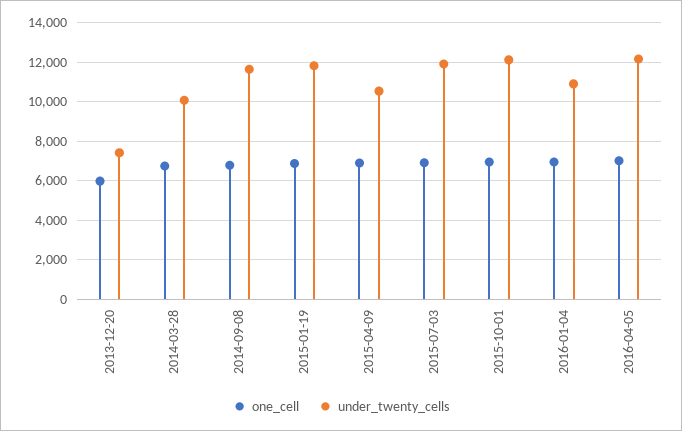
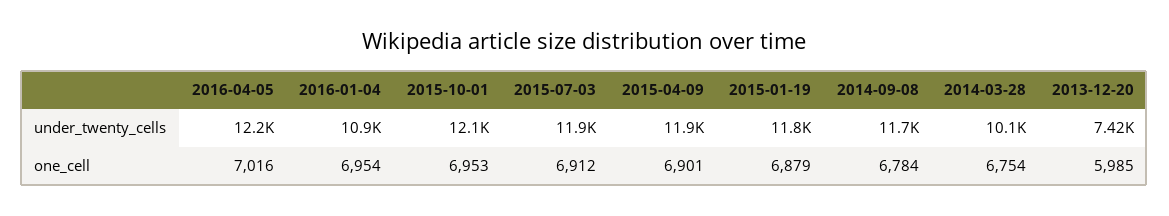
  {
    "one_cell": {
      "2013-12-20": 5985,
      "2014-03-28": 6754,
      "2014-09-08": 6784,
      "2015-01-19": 6879,
      "2015-04-09": 6901,
      "2015-07-03": 6912,
      "2015-10-01": 6953,
      "2016-01-04": 6954,
      "2016-04-05": 7016
    },
    "under_twenty_cells": {
      "2013-12-20": 7420,
      "2014-03-28": 10100,
      "2014-09-08": 11700,
      "2015-01-19": 11800,
-     "2015-04-09": 10500,
+     "2015-04-09": 11900,
      "2015-07-03": 11900,
      "2015-10-01": 12100,
      "2016-01-04": 10900,
      "2016-04-05": 12200
    }
  }

